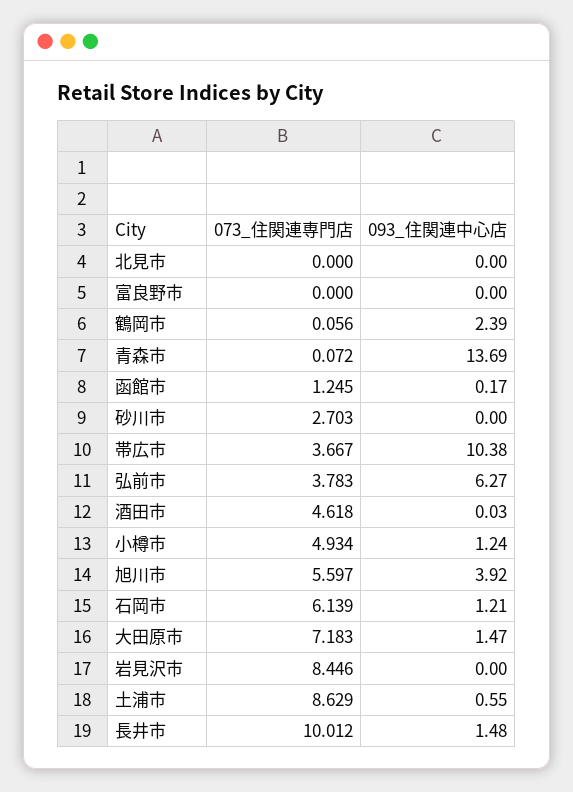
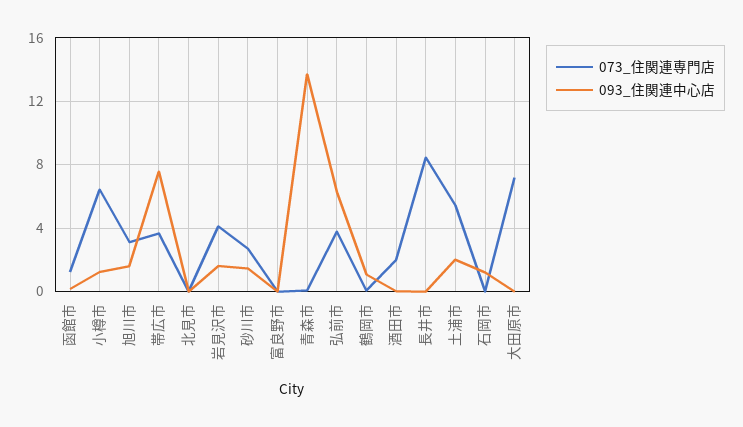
  {
    "073_住関連専門店": {
      "北見市": 0,
      "富良野市": 0,
      "鶴岡市": 0.056,
      "青森市": 0.072,
      "函館市": 1.245,
      "砂川市": 2.703,
      "帯広市": 3.667,
      "弘前市": 3.783,
-     "酒田市": 4.618,
+     "酒田市": 2,
-     "小樽市": 4.934,
+     "小樽市": 6.5,
-     "旭川市": 5.597,
+     "旭川市": 3,
-     "石岡市": 6.139,
+     "石岡市": 0,
      "大田原市": 7.183,
-     "岩見沢市": 8.446,
+     "岩見沢市": 4,
-     "土浦市": 8.629,
+     "土浦市": 5.5,
-     "長井市": 10.012
+     "長井市": 8.5
    },
    "093_住関連中心店": {
      "北見市": 0,
      "富良野市": 0,
-     "鶴岡市": 2.39,
+     "鶴岡市": 1,
      "青森市": 13.69,
      "函館市": 0.17,
-     "砂川市": 0,
+     "砂川市": 1.5,
-     "帯広市": 10.38,
+     "帯広市": 7.5,
      "弘前市": 6.27,
      "酒田市": 0.03,
      "小樽市": 1.24,
-     "旭川市": 3.92,
+     "旭川市": 1.5,
      "石岡市": 1.21,
-     "大田原市": 1.47,
+     "大田原市": 0,
-     "岩見沢市": 0,
+     "岩見沢市": 1.5,
-     "土浦市": 0.55,
+     "土浦市": 2,
-     "長井市": 1.48
+     "長井市": 0
    }
  }

